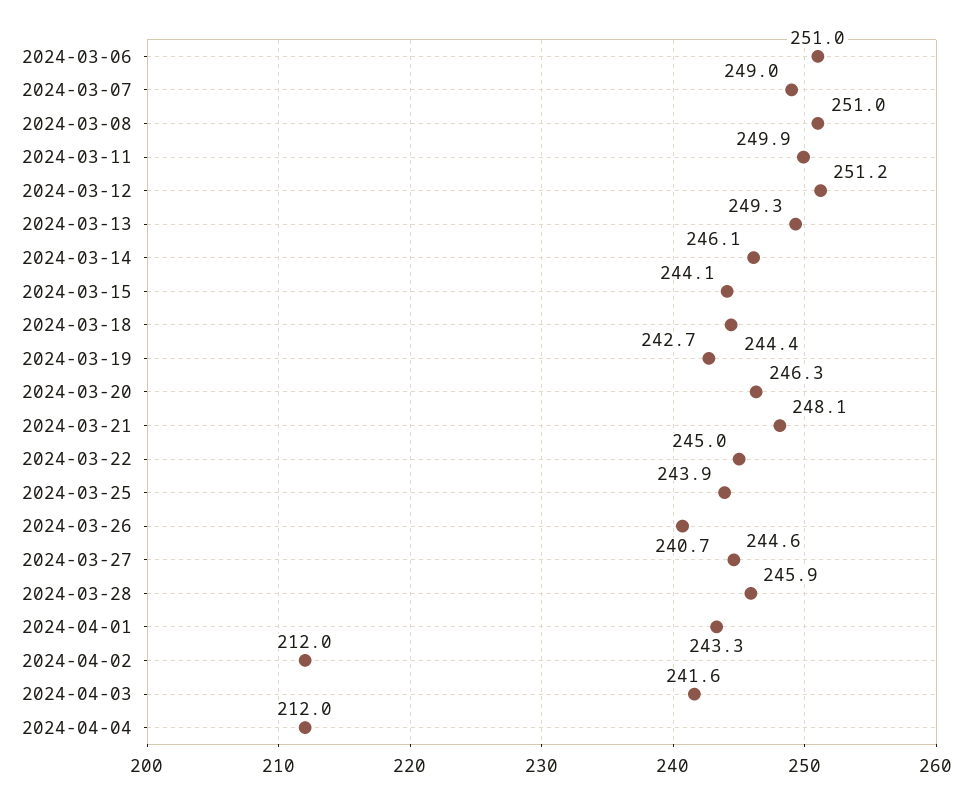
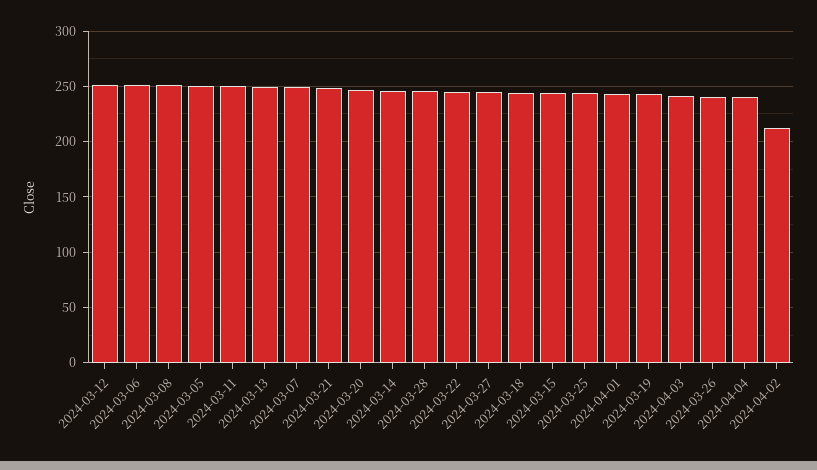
  {
    "2024-03-06": 251,
    "2024-03-07": 249,
    "2024-03-08": 251,
    "2024-03-11": 249.9,
    "2024-03-12": 251.2,
    "2024-03-13": 249.3,
    "2024-03-14": 246.1,
    "2024-03-15": 244.1,
    "2024-03-18": 244.4,
    "2024-03-19": 242.7,
    "2024-03-20": 246.3,
    "2024-03-21": 248.1,
    "2024-03-22": 245,
    "2024-03-25": 243.9,
    "2024-03-26": 240.7,
    "2024-03-27": 244.6,
    "2024-03-28": 245.9,
    "2024-04-01": 243.3,
    "2024-04-02": 212,
    "2024-04-03": 241.6,
-   "2024-04-04": 212
+   "2024-04-04": 240,
+   "2024-03-05": 250
  }

